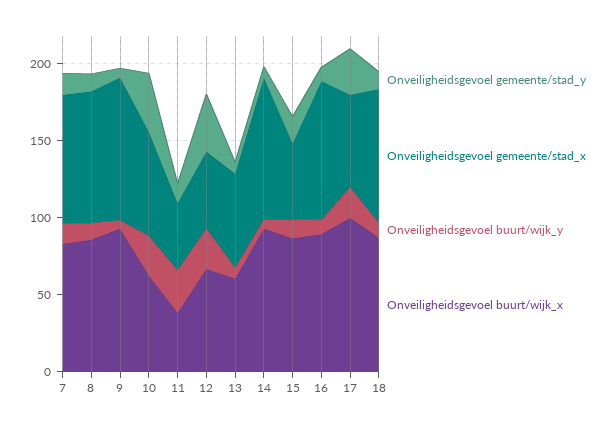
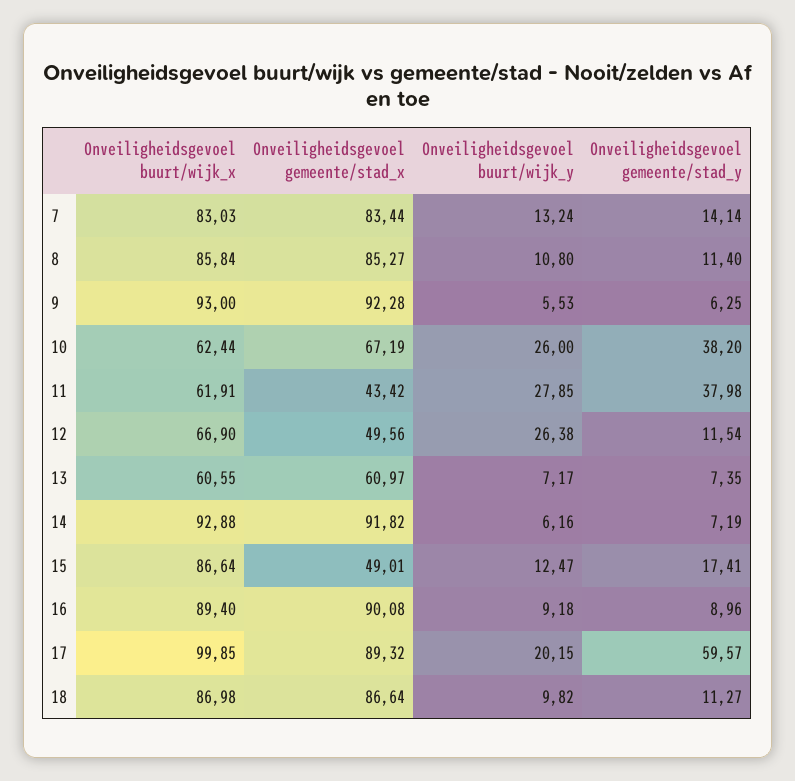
  {
    "Onveiligheidsgevoel gemeente/stad_y": {
      "7": 14.14,
      "8": 11.4,
      "9": 6.25,
      "10": 38.2,
-     "11": 10,
+     "11": 37.98,
-     "12": 40,
+     "12": 11.54,
      "13": 7.35,
      "14": 7.19,
      "15": 17.41,
      "16": 8.96,
-     "17": 30,
+     "17": 59.57,
      "18": 11.27
    },
    "Onveiligheidsgevoel gemeente/stad_x": {
      "7": 83.44,
      "8": 85.27,
      "9": 92.28,
      "10": 67.19,
      "11": 43.42,
      "12": 49.56,
      "13": 60.97,
      "14": 91.82,
      "15": 49.01,
      "16": 90.08,
-     "17": 60,
+     "17": 89.32,
      "18": 86.64
    },
    "Onveiligheidsgevoel buurt/wijk_y": {
      "7": 13.24,
      "8": 10.8,
      "9": 5.53,
      "10": 26,
      "11": 27.85,
      "12": 26.38,
      "13": 7.17,
      "14": 6.16,
      "15": 12.47,
      "16": 9.18,
      "17": 20.15,
      "18": 9.82
    },
    "Onveiligheidsgevoel buurt/wijk_x": {
      "7": 83.03,
      "8": 85.84,
      "9": 93,
      "10": 62.44,
-     "11": 40,
+     "11": 61.91,
      "12": 66.9,
      "13": 60.55,
      "14": 92.88,
      "15": 86.64,
      "16": 89.4,
      "17": 99.85,
      "18": 86.98
    }
  }

